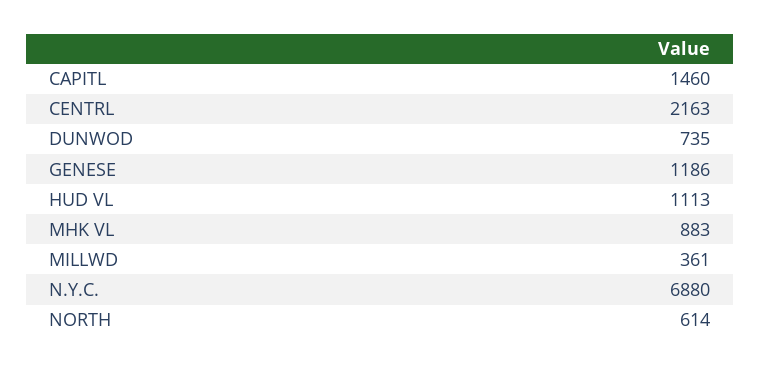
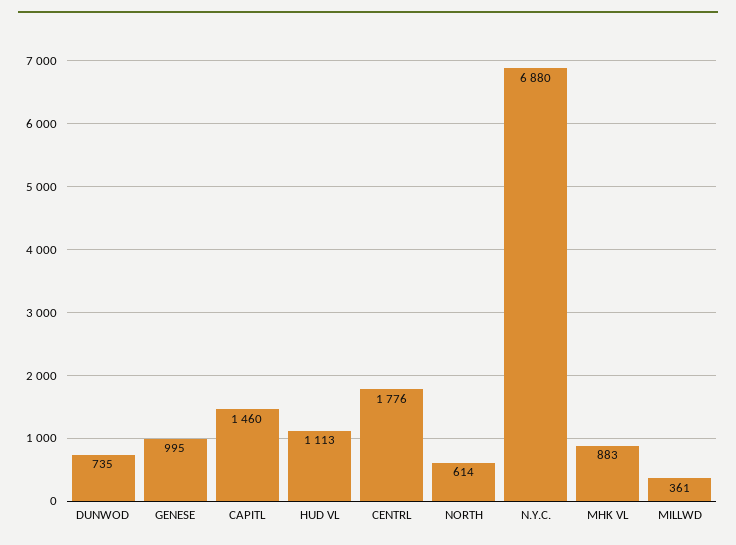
  {
    "CAPITL": 1460,
-   "CENTRL": 2163,
+   "CENTRL": 1776,
    "DUNWOD": 735,
-   "GENESE": 1186,
+   "GENESE": 995,
    "HUD VL": 1113,
    "MHK VL": 883,
    "MILLWD": 361,
    "N.Y.C.": 6880,
    "NORTH": 614
  }

